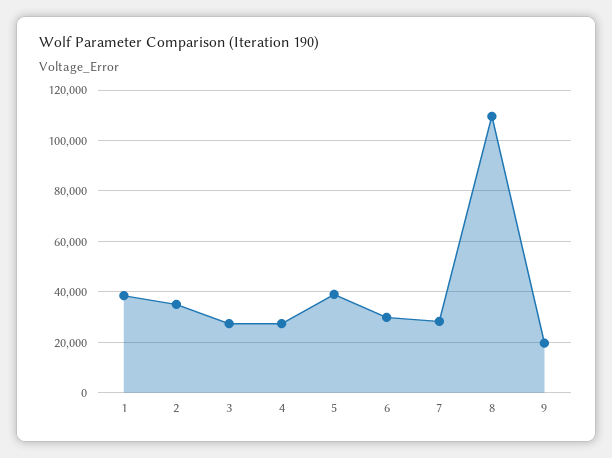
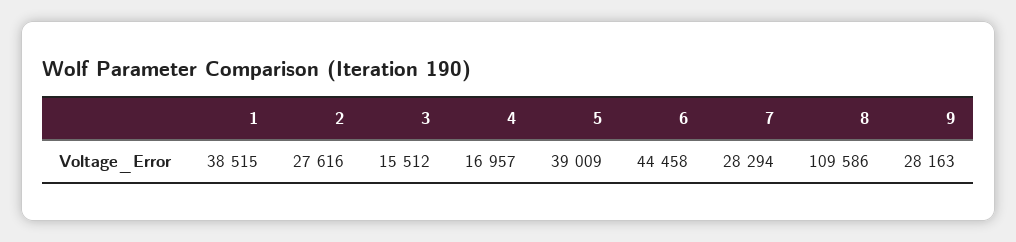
  {
    "1": 38515,
-   "2": 35000,
+   "2": 27616,
-   "3": 27500,
+   "3": 15512,
-   "4": 27500,
+   "4": 16957,
    "5": 39009,
-   "6": 30000,
+   "6": 44458,
    "7": 28294,
    "8": 109586,
-   "9": 20000
+   "9": 28163
  }

